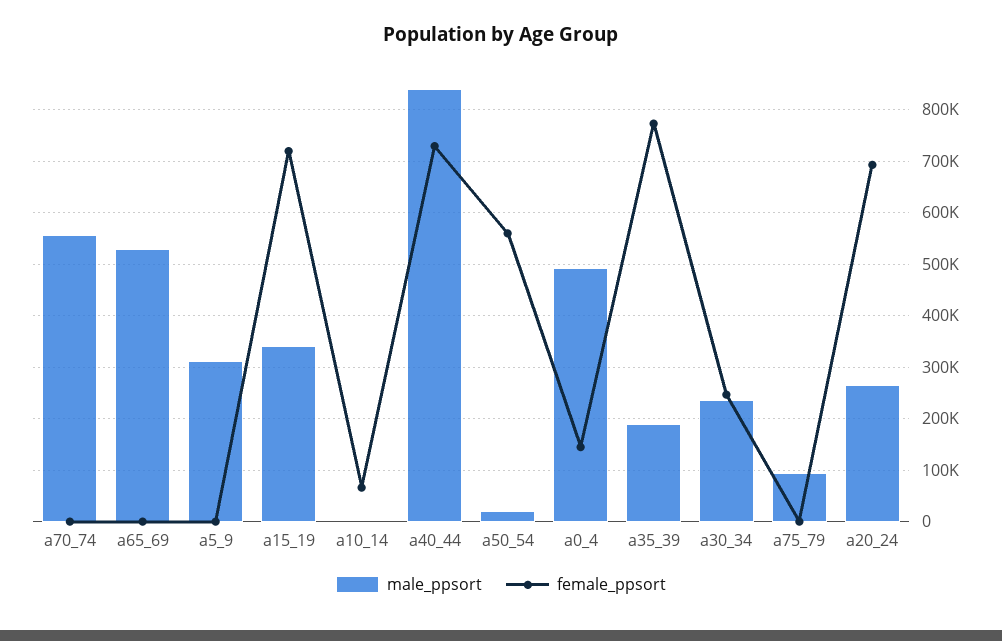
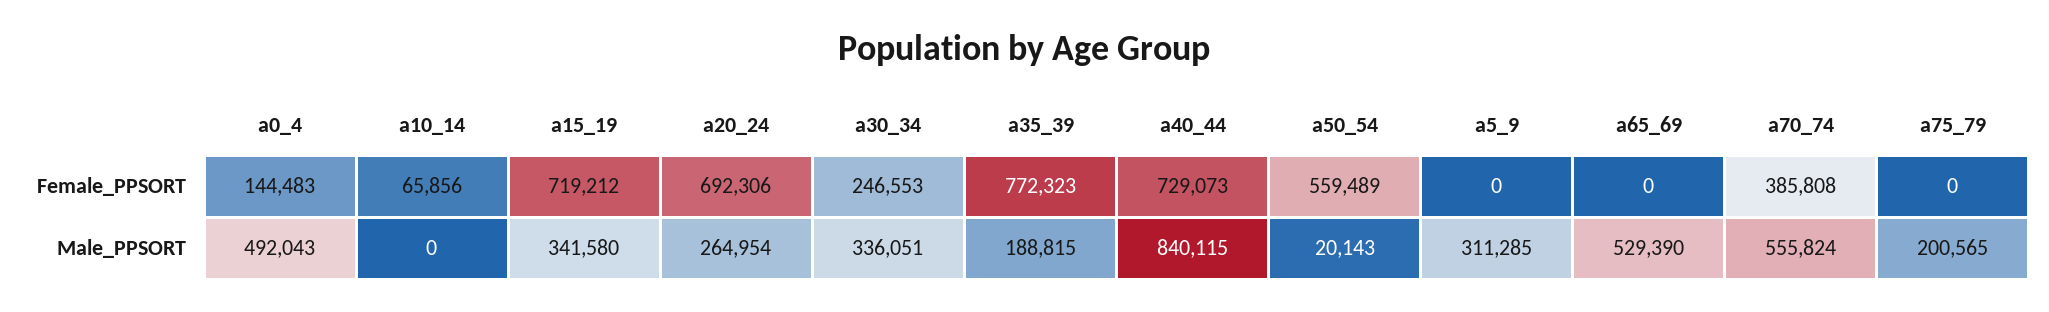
  {
    "male_ppsort": {
      "a70_74": 555824,
      "a65_69": 529390,
      "a5_9": 311285,
      "a15_19": 341580,
      "a10_14": 0,
      "a40_44": 840115,
      "a50_54": 20143,
      "a0_4": 492043,
      "a35_39": 188815,
-     "a30_34": 240000,
+     "a30_34": 336051,
-     "a75_79": 100000,
+     "a75_79": 200565,
      "a20_24": 264954
    },
    "female_ppsort": {
-     "a70_74": 0,
+     "a70_74": 385808,
      "a65_69": 0,
      "a5_9": 0,
      "a15_19": 719212,
      "a10_14": 65856,
      "a40_44": 729073,
      "a50_54": 559489,
      "a0_4": 144483,
      "a35_39": 772323,
      "a30_34": 246553,
      "a75_79": 0,
      "a20_24": 692306
    }
  }

